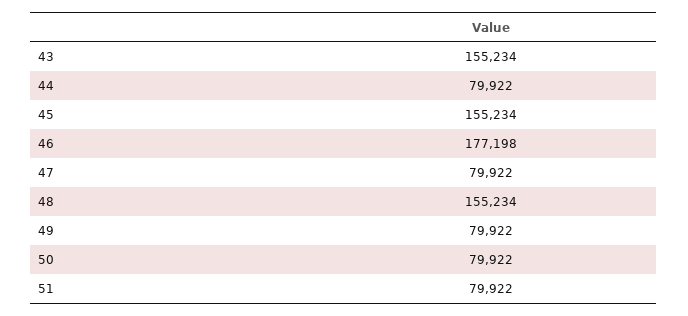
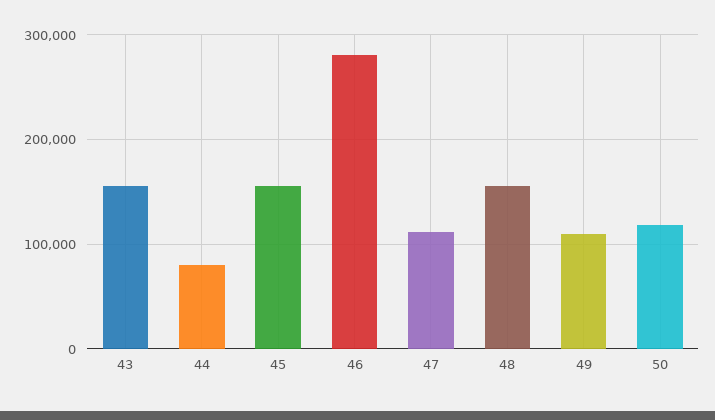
  {
    "43": 155234,
    "44": 79922,
    "45": 155234,
-   "46": 177198,
+   "46": 280000,
-   "47": 79922,
+   "47": 110000,
    "48": 155234,
-   "49": 79922,
+   "49": 110000,
-   "50": 79922,
+   "50": 120000
-   "51": 79922
  }

